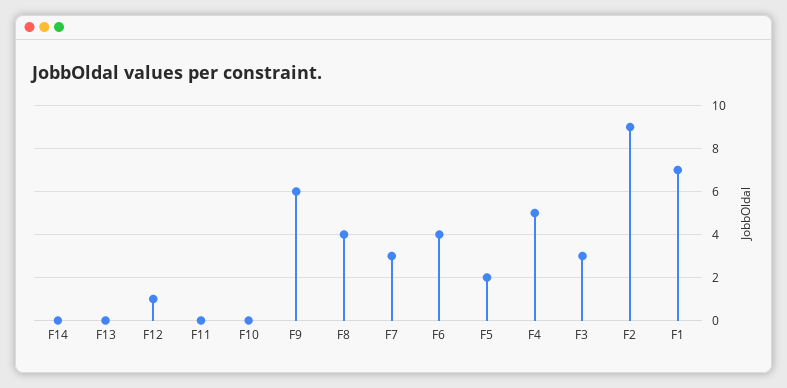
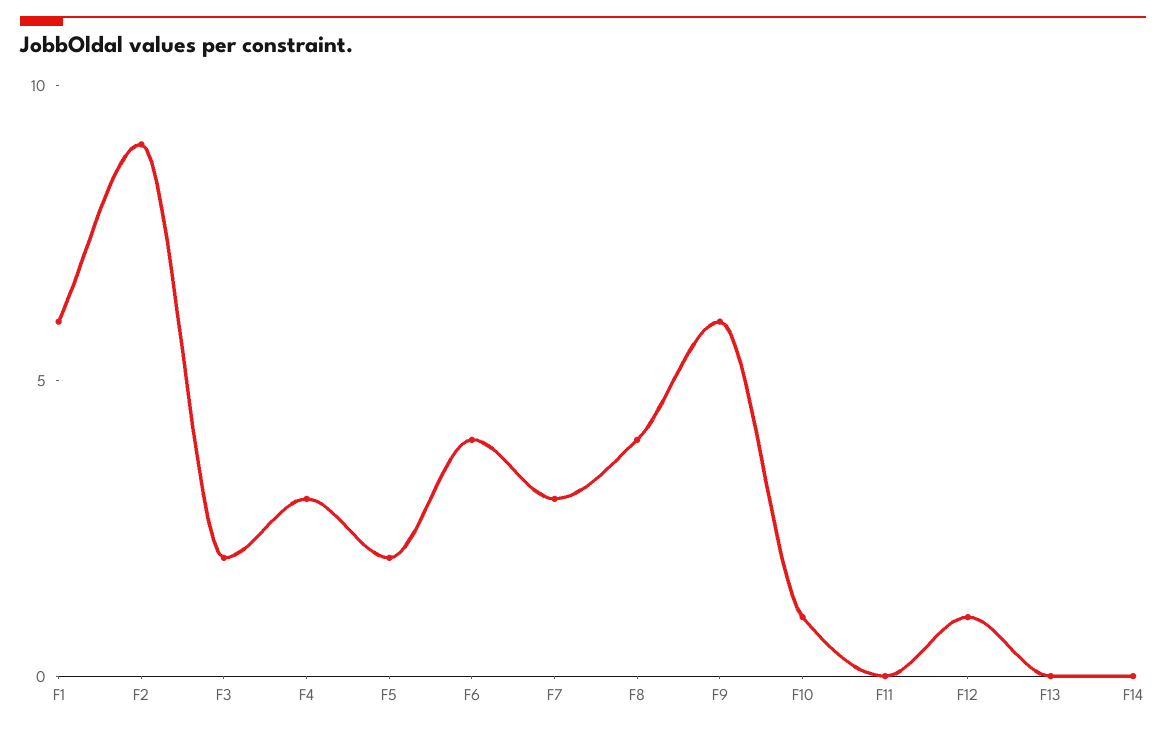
  {
    "F14": 0,
    "F13": 0,
    "F12": 1,
    "F11": 0,
-   "F10": 0,
+   "F10": 1,
    "F9": 6,
    "F8": 4,
    "F7": 3,
    "F6": 4,
    "F5": 2,
-   "F4": 5,
+   "F4": 3,
-   "F3": 3,
+   "F3": 2,
    "F2": 9,
-   "F1": 7
+   "F1": 6
  }

